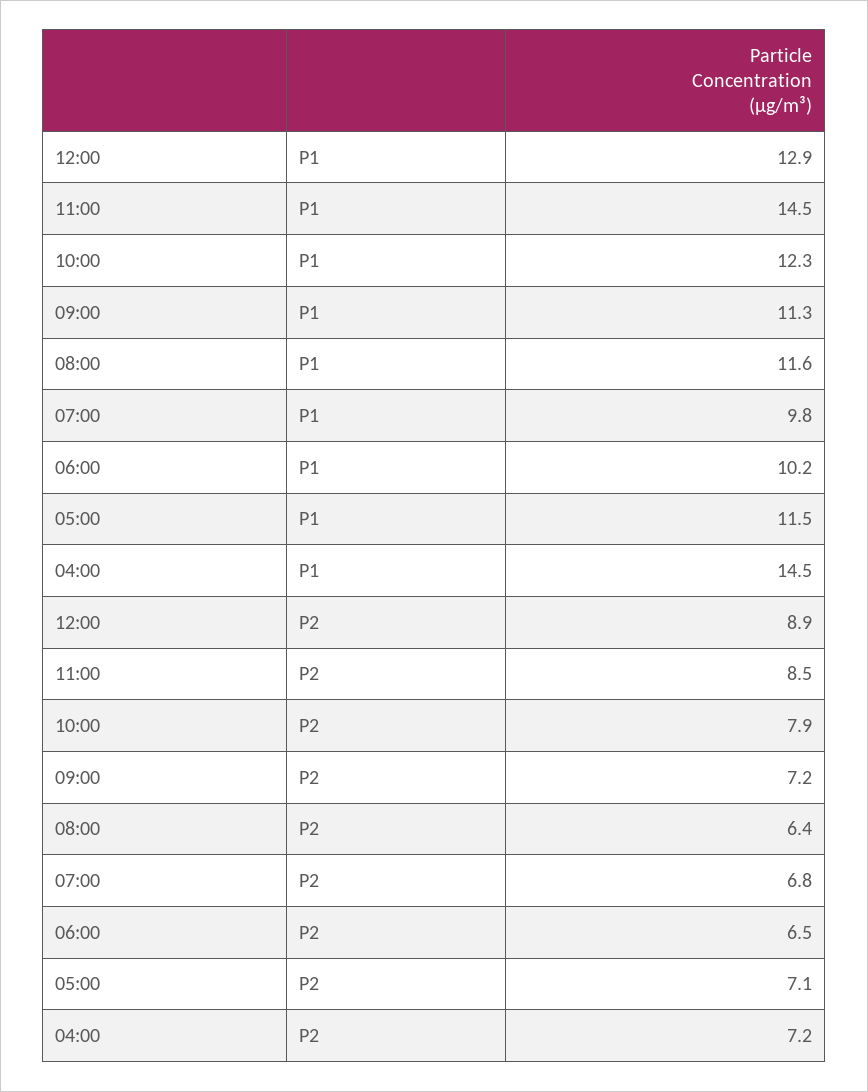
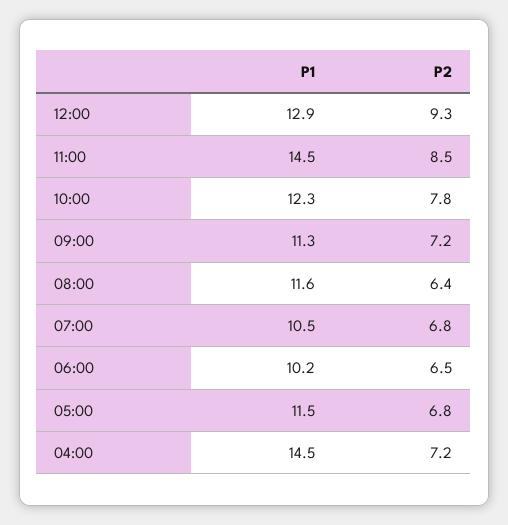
  {
    "12:00": {
      "P1": 12.9,
-     "P2": 8.9
+     "P2": 9.3
    },
    "11:00": {
      "P1": 14.5,
      "P2": 8.5
    },
    "10:00": {
      "P1": 12.3,
-     "P2": 7.9
+     "P2": 7.8
    },
    "09:00": {
      "P1": 11.3,
      "P2": 7.2
    },
    "08:00": {
      "P1": 11.6,
      "P2": 6.4
    },
    "07:00": {
-     "P1": 9.8,
+     "P1": 10.5,
      "P2": 6.8
    },
    "06:00": {
      "P1": 10.2,
      "P2": 6.5
    },
    "05:00": {
      "P1": 11.5,
-     "P2": 7.1
+     "P2": 6.8
    },
    "04:00": {
      "P1": 14.5,
      "P2": 7.2
    }
  }

